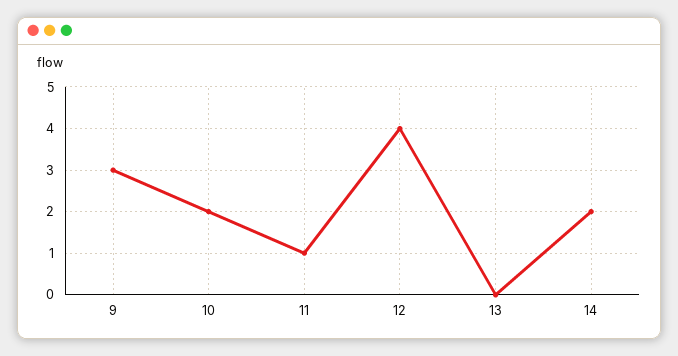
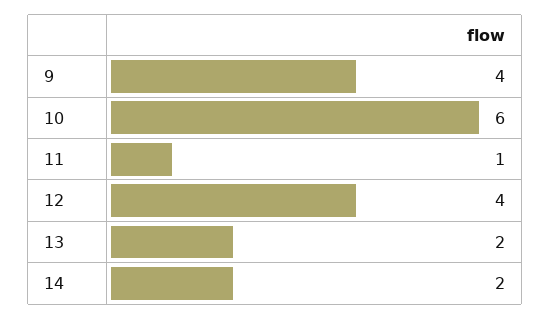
  {
-   "9": 3,
+   "9": 4,
-   "10": 2,
+   "10": 6,
    "11": 1,
    "12": 4,
-   "13": 0,
+   "13": 2,
    "14": 2
  }

